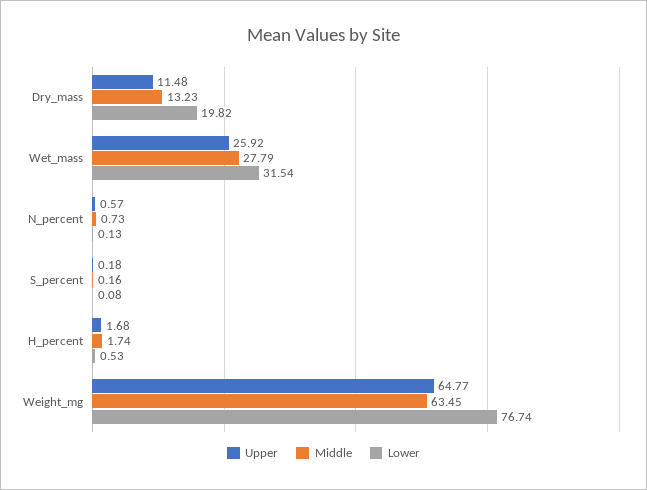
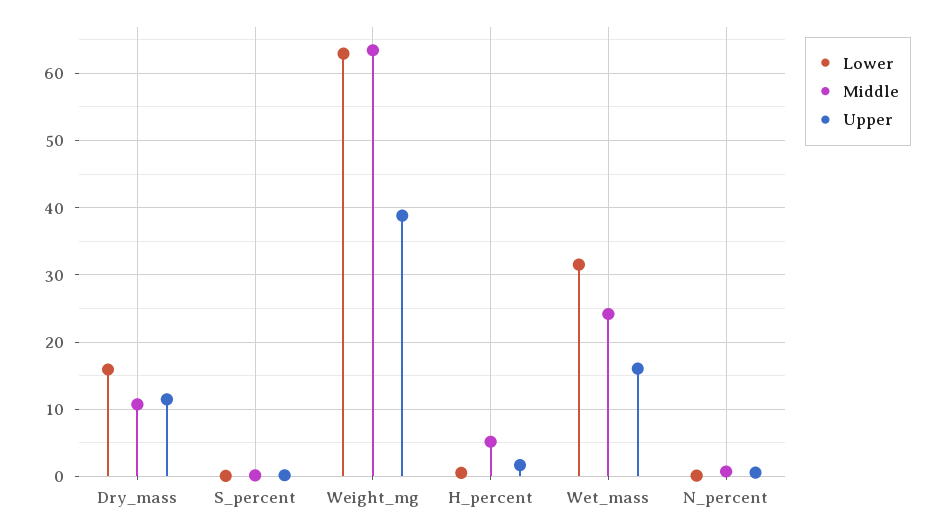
  {
    "Upper": {
      "Dry_mass": 11.48,
-     "Wet_mass": 25.92,
+     "Wet_mass": 16,
      "N_percent": 0.57,
      "S_percent": 0.18,
      "H_percent": 1.68,
-     "Weight_mg": 64.77
+     "Weight_mg": 39
    },
    "Middle": {
-     "Dry_mass": 13.23,
+     "Dry_mass": 11,
-     "Wet_mass": 27.79,
+     "Wet_mass": 24,
      "N_percent": 0.73,
      "S_percent": 0.16,
-     "H_percent": 1.74,
+     "H_percent": 5,
      "Weight_mg": 63.45
    },
    "Lower": {
-     "Dry_mass": 19.82,
+     "Dry_mass": 16,
      "Wet_mass": 31.54,
      "N_percent": 0.13,
      "S_percent": 0.08,
      "H_percent": 0.53,
-     "Weight_mg": 76.74
+     "Weight_mg": 63
    }
  }

